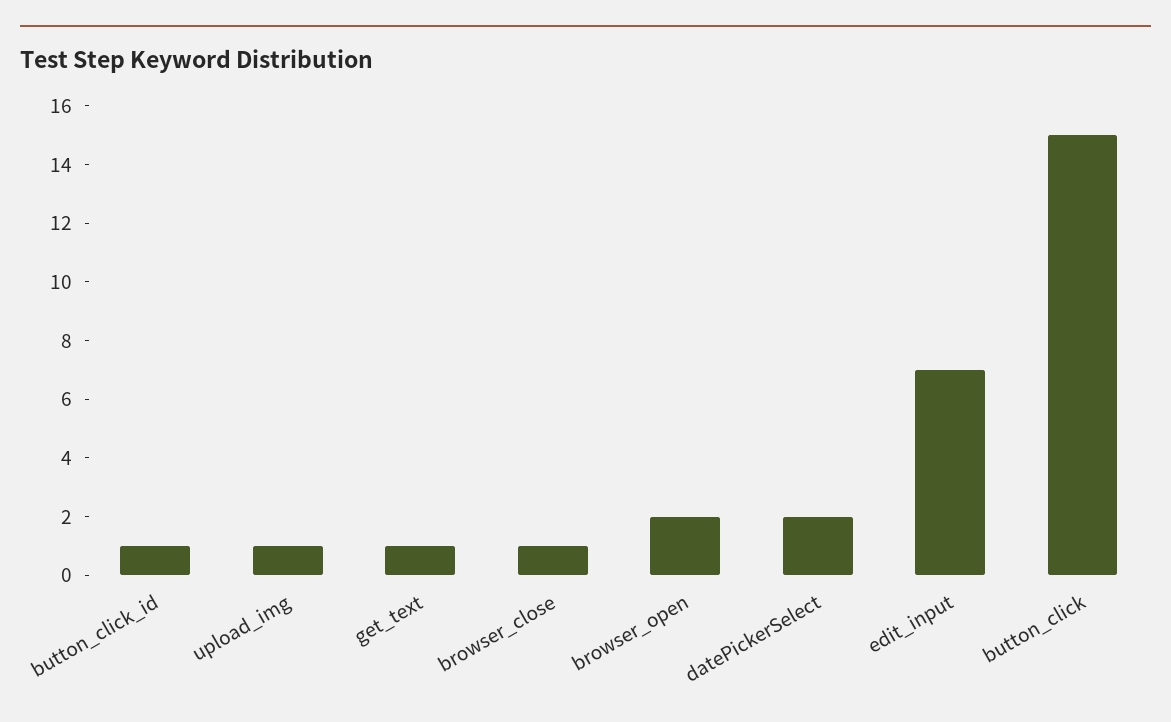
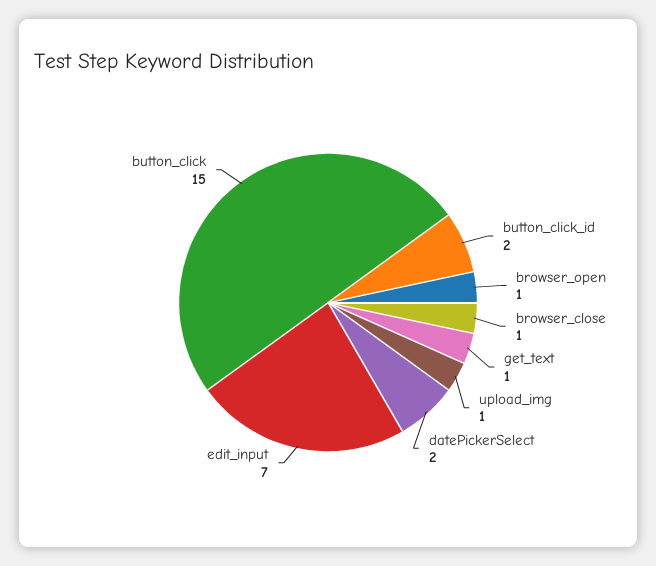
  {
-   "button_click_id": 1,
+   "button_click_id": 2,
    "upload_img": 1,
    "get_text": 1,
    "browser_close": 1,
-   "browser_open": 2,
+   "browser_open": 1,
    "datePickerSelect": 2,
    "edit_input": 7,
    "button_click": 15
  }

